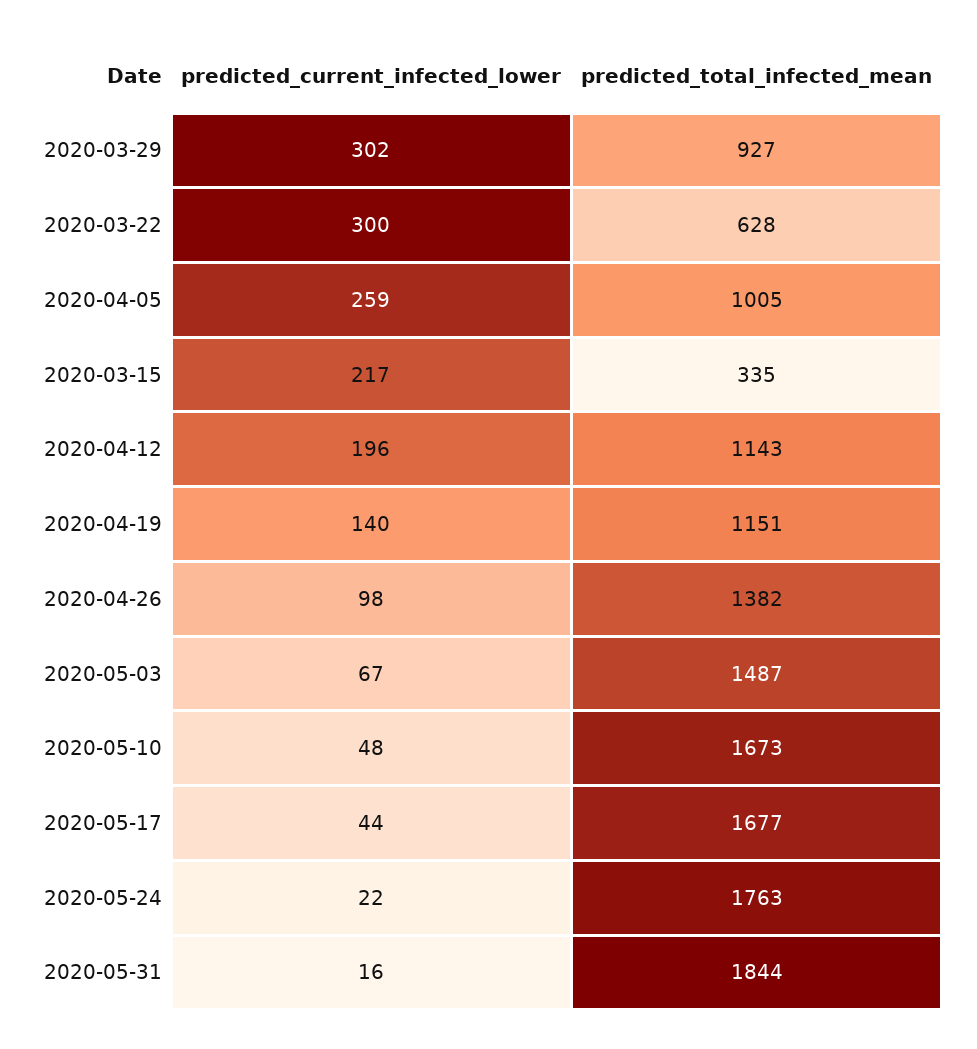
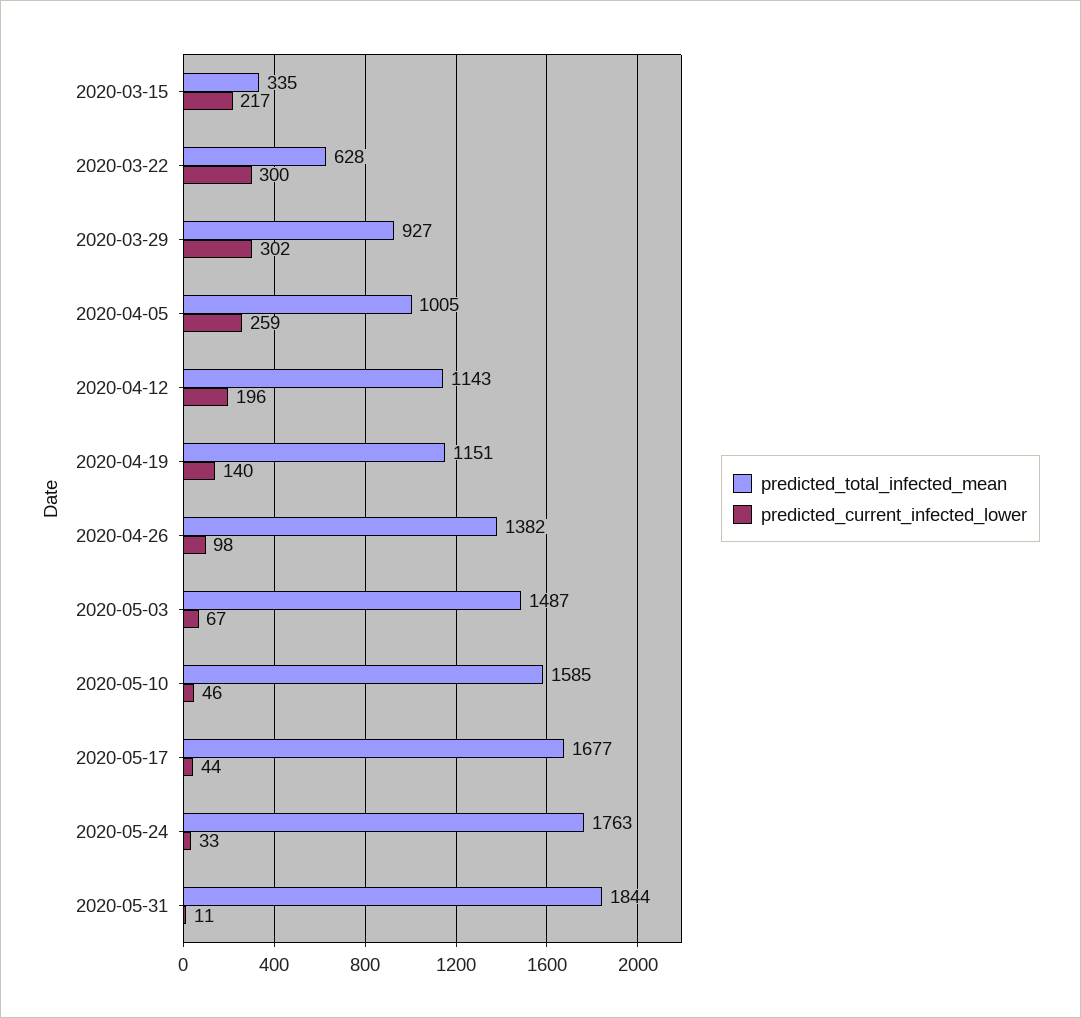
  {
    "predicted_current_infected_lower": {
      "2020-03-29": 302,
      "2020-03-22": 300,
      "2020-04-05": 259,
      "2020-03-15": 217,
      "2020-04-12": 196,
      "2020-04-19": 140,
      "2020-04-26": 98,
      "2020-05-03": 67,
-     "2020-05-10": 48,
+     "2020-05-10": 46,
      "2020-05-17": 44,
-     "2020-05-24": 22,
+     "2020-05-24": 33,
-     "2020-05-31": 16
+     "2020-05-31": 11
    },
    "predicted_total_infected_mean": {
      "2020-03-29": 927,
      "2020-03-22": 628,
      "2020-04-05": 1005,
      "2020-03-15": 335,
      "2020-04-12": 1143,
      "2020-04-19": 1151,
      "2020-04-26": 1382,
      "2020-05-03": 1487,
-     "2020-05-10": 1673,
+     "2020-05-10": 1585,
      "2020-05-17": 1677,
      "2020-05-24": 1763,
      "2020-05-31": 1844
    }
  }

